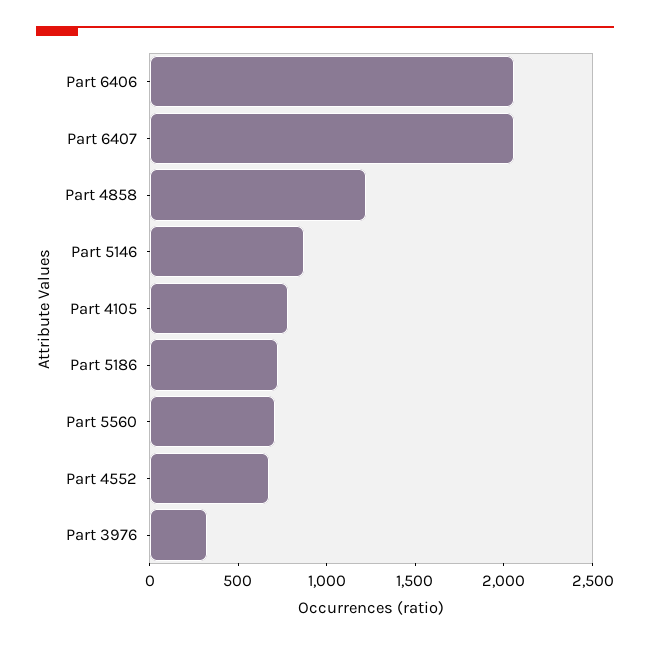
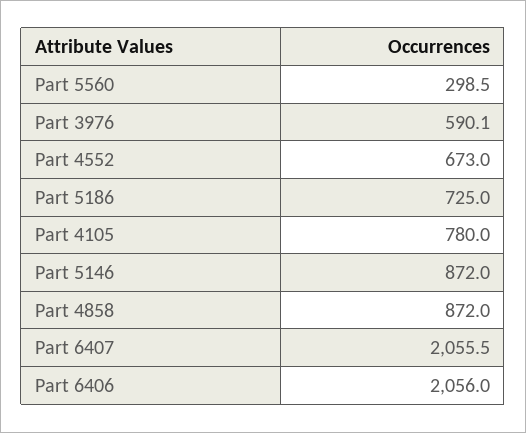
  {
    "Part 6406": 2056,
    "Part 6407": 2055.5,
-   "Part 4858": 1200,
+   "Part 4858": 872,
    "Part 5146": 872,
    "Part 4105": 780,
    "Part 5186": 725,
-   "Part 5560": 700,
+   "Part 5560": 298.5,
    "Part 4552": 673,
-   "Part 3976": 300
+   "Part 3976": 590.1
  }

